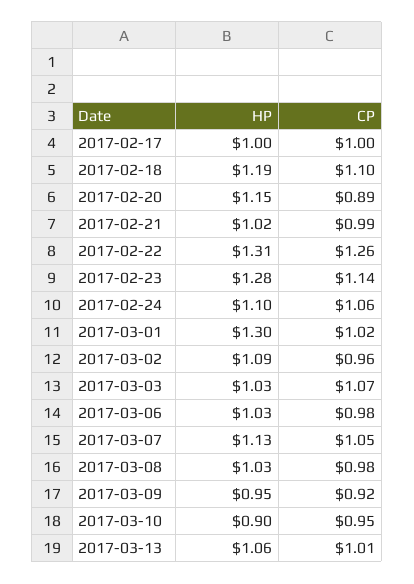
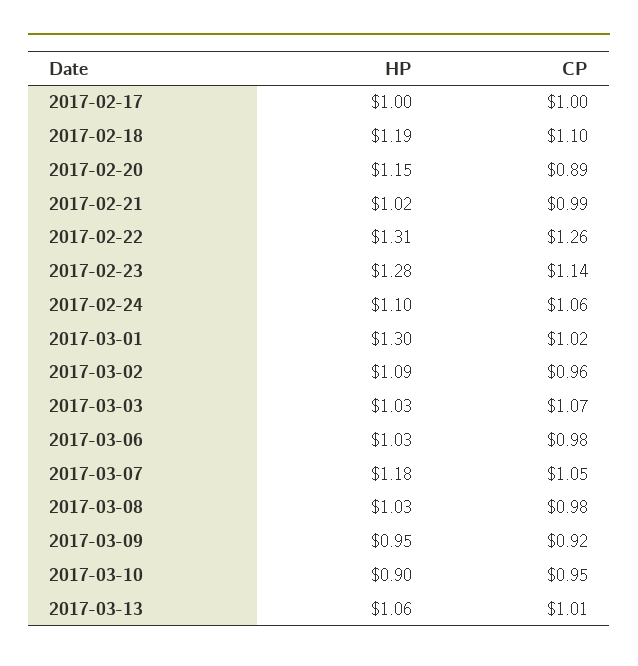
  {
    "HP": {
      "2017-02-17": 1,
      "2017-02-18": 1.19,
      "2017-02-20": 1.15,
      "2017-02-21": 1.02,
      "2017-02-22": 1.31,
      "2017-02-23": 1.28,
      "2017-02-24": 1.1,
      "2017-03-01": 1.3,
      "2017-03-02": 1.09,
      "2017-03-03": 1.03,
      "2017-03-06": 1.03,
-     "2017-03-07": 1.13,
+     "2017-03-07": 1.18,
      "2017-03-08": 1.03,
      "2017-03-09": 0.95,
      "2017-03-10": 0.9,
      "2017-03-13": 1.06
    },
    "CP": {
      "2017-02-17": 1,
      "2017-02-18": 1.1,
      "2017-02-20": 0.89,
      "2017-02-21": 0.99,
      "2017-02-22": 1.26,
      "2017-02-23": 1.14,
      "2017-02-24": 1.06,
      "2017-03-01": 1.02,
      "2017-03-02": 0.96,
      "2017-03-03": 1.07,
      "2017-03-06": 0.98,
      "2017-03-07": 1.05,
      "2017-03-08": 0.98,
      "2017-03-09": 0.92,
      "2017-03-10": 0.95,
      "2017-03-13": 1.01
    }
  }

